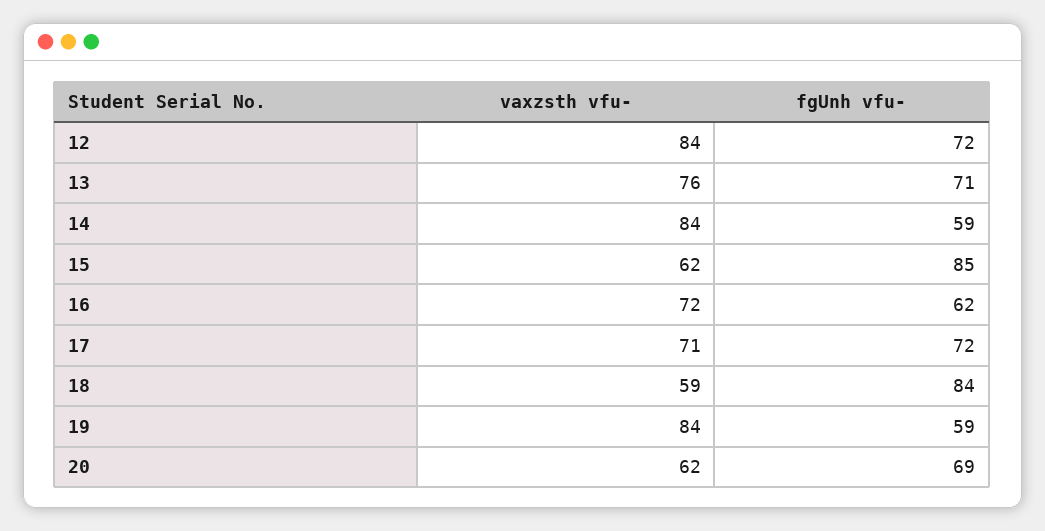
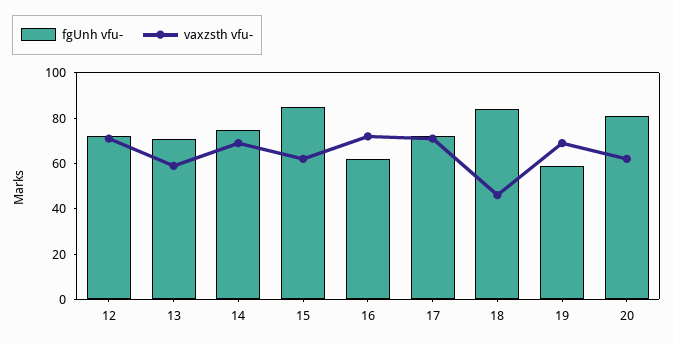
  {
    "vaxzsth vfu-": {
-     "12": 84,
+     "12": 70,
-     "13": 76,
+     "13": 60,
-     "14": 84,
+     "14": 70,
      "15": 62,
      "16": 72,
      "17": 71,
-     "18": 59,
+     "18": 45,
-     "19": 84,
+     "19": 70,
      "20": 62
    },
    "fgUnh vfu-": {
      "12": 72,
      "13": 71,
-     "14": 59,
+     "14": 75,
      "15": 85,
      "16": 62,
      "17": 72,
      "18": 84,
      "19": 59,
-     "20": 69
+     "20": 80
    }
  }

